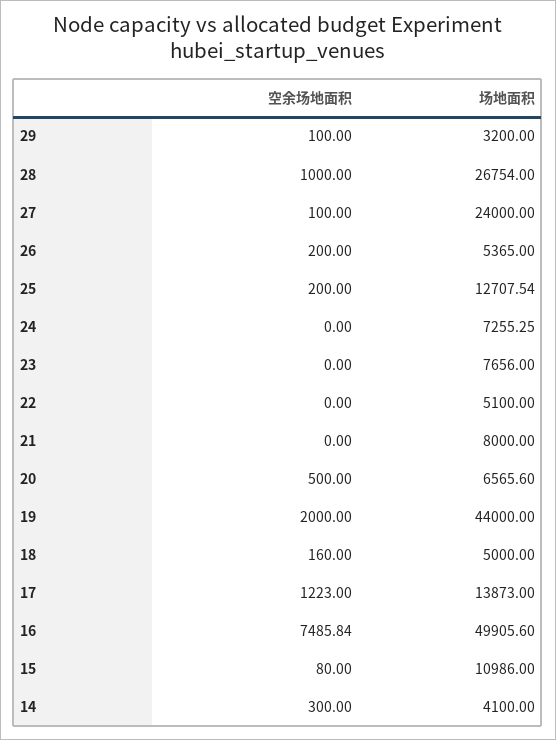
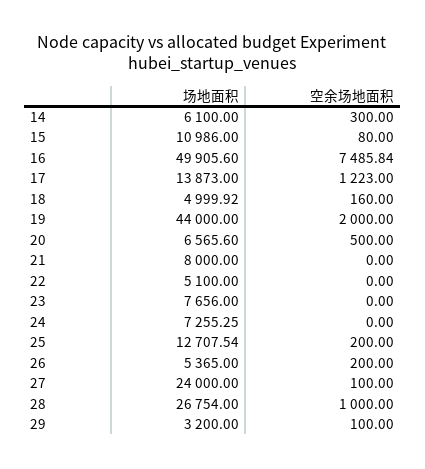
  {
    "空余场地面积": {
      "29": 100,
      "28": 1000,
      "27": 100,
      "26": 200,
      "25": 200,
      "24": 0,
      "23": 0,
      "22": 0,
      "21": 0,
      "20": 500,
      "19": 2000,
      "18": 160,
      "17": 1223,
      "16": 7485.84,
      "15": 80,
      "14": 300
    },
    "场地面积": {
      "29": 3200,
      "28": 26754,
      "27": 24000,
      "26": 5365,
      "25": 12707.54,
      "24": 7255.25,
      "23": 7656,
      "22": 5100,
      "21": 8000,
      "20": 6565.6,
      "19": 44000,
-     "18": 5000,
+     "18": 4999.92,
      "17": 13873,
      "16": 49905.6,
      "15": 10986,
-     "14": 4100
+     "14": 6100
    }
  }

